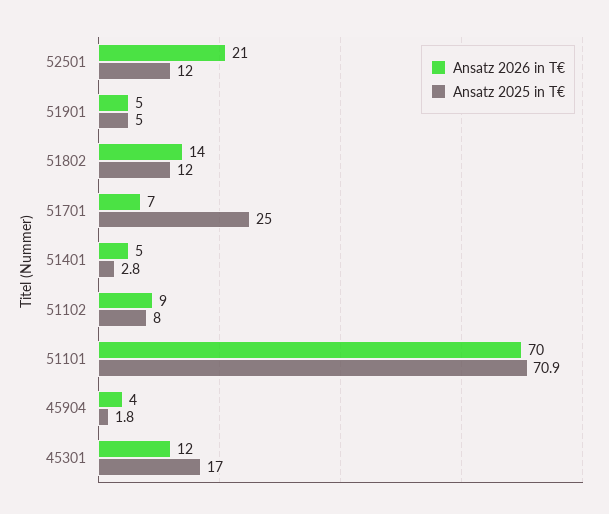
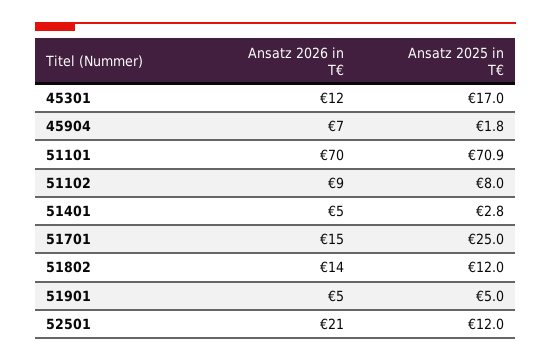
  {
    "Ansatz 2026 in T€": {
      "52501": 21,
      "51901": 5,
      "51802": 14,
-     "51701": 7,
+     "51701": 15,
      "51401": 5,
      "51102": 9,
      "51101": 70,
-     "45904": 4,
+     "45904": 7,
      "45301": 12
    },
    "Ansatz 2025 in T€": {
      "52501": 12,
      "51901": 5,
      "51802": 12,
      "51701": 25,
      "51401": 2.8,
      "51102": 8,
      "51101": 70.9,
      "45904": 1.8,
      "45301": 17
    }
  }

